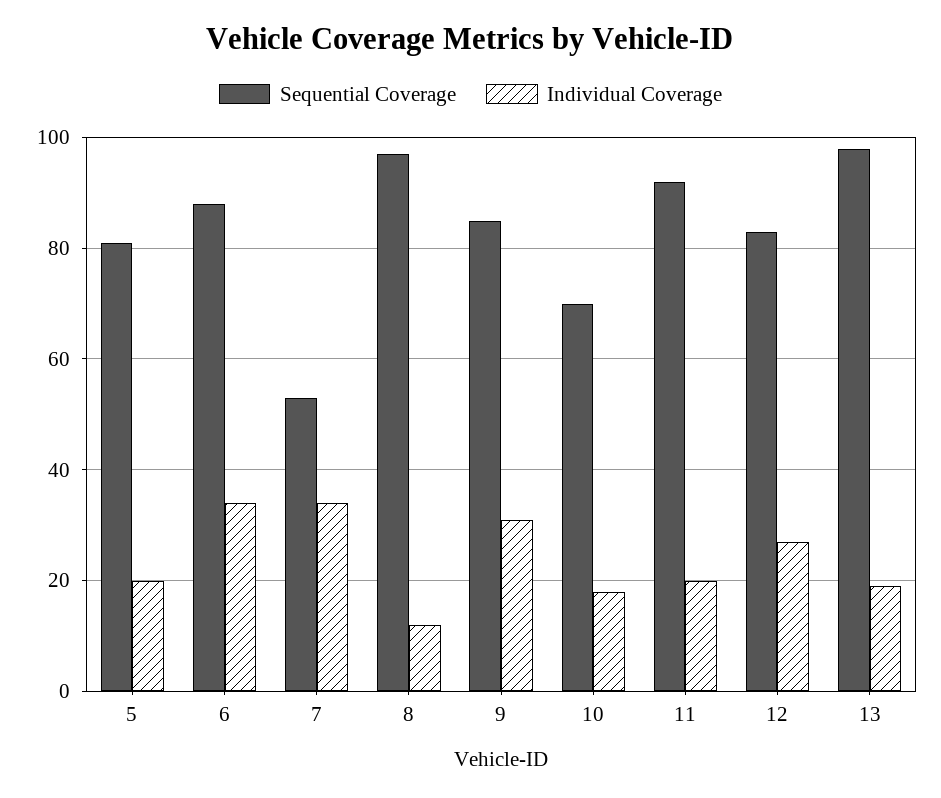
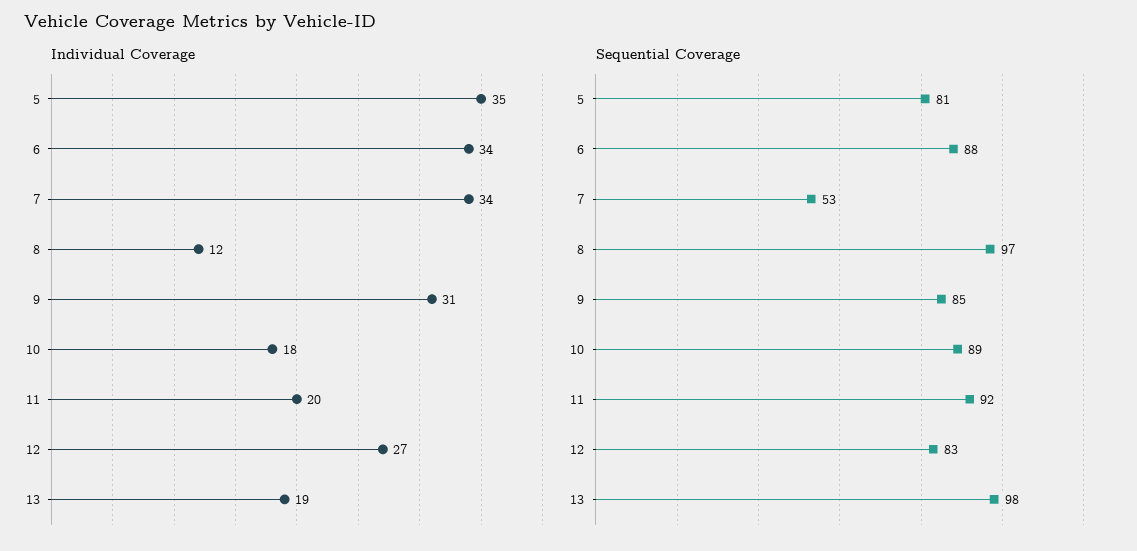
  {
    "Sequential Coverage": {
      "5": 81,
      "6": 88,
      "7": 53,
      "8": 97,
      "9": 85,
-     "10": 70,
+     "10": 89,
      "11": 92,
      "12": 83,
      "13": 98
    },
    "Individual Coverage": {
-     "5": 20,
+     "5": 35,
      "6": 34,
      "7": 34,
      "8": 12,
      "9": 31,
      "10": 18,
      "11": 20,
      "12": 27,
      "13": 19
    }
  }

